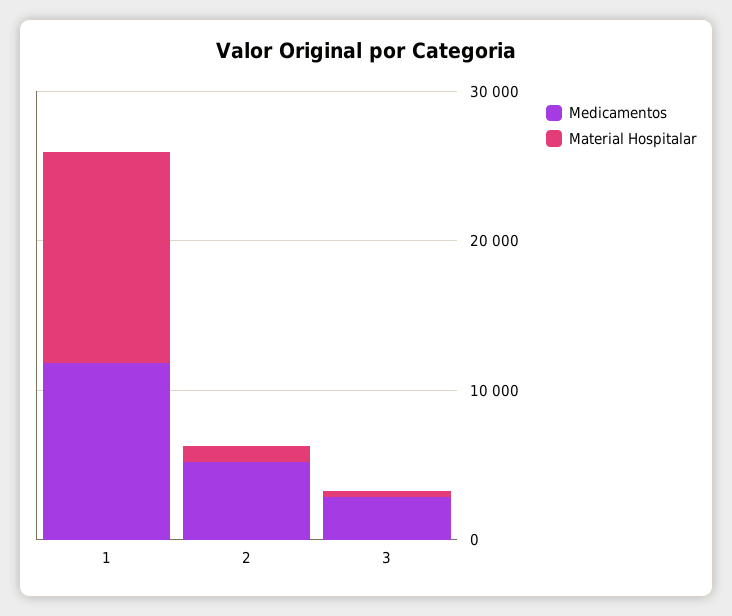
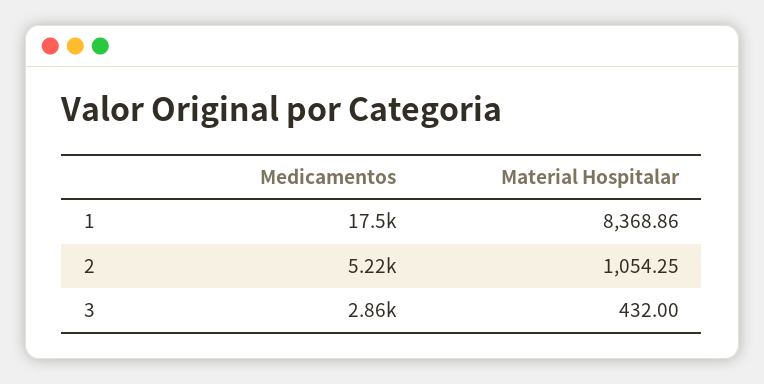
  {
    "Medicamentos": {
-     "1": 12000,
+     "1": 17500,
      "2": 5220,
      "3": 2860
    },
    "Material Hospitalar": {
-     "1": 14000,
+     "1": 8368.86,
      "2": 1054.25,
      "3": 432
    }
  }

